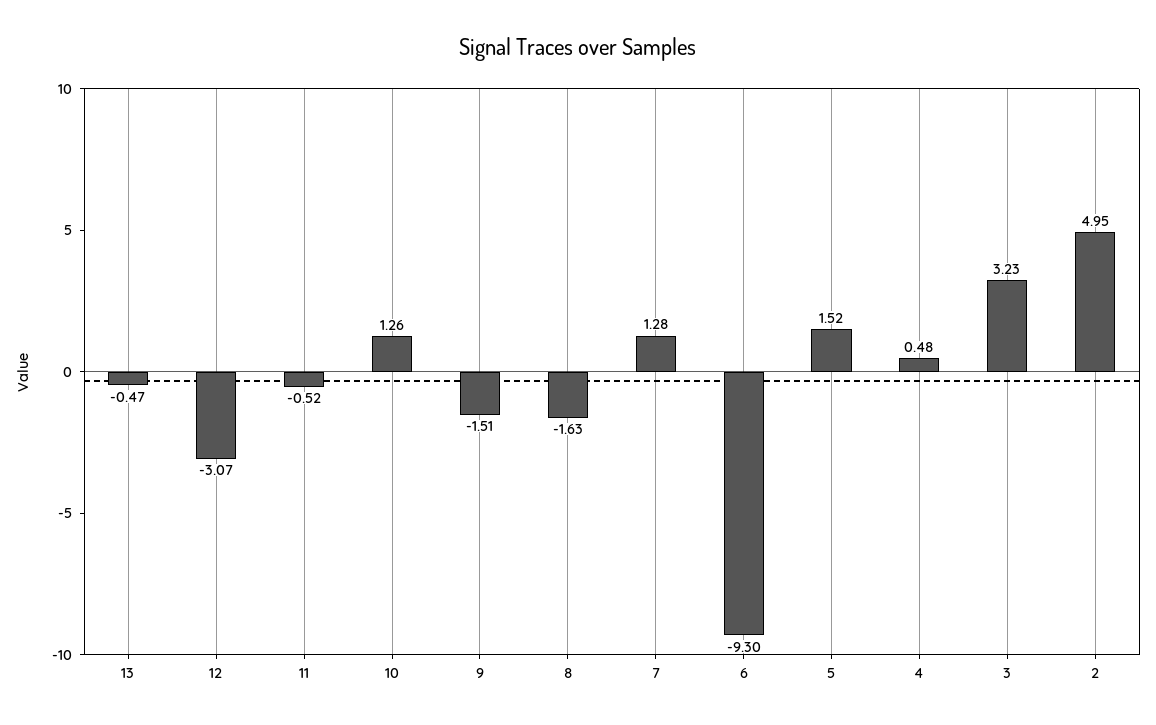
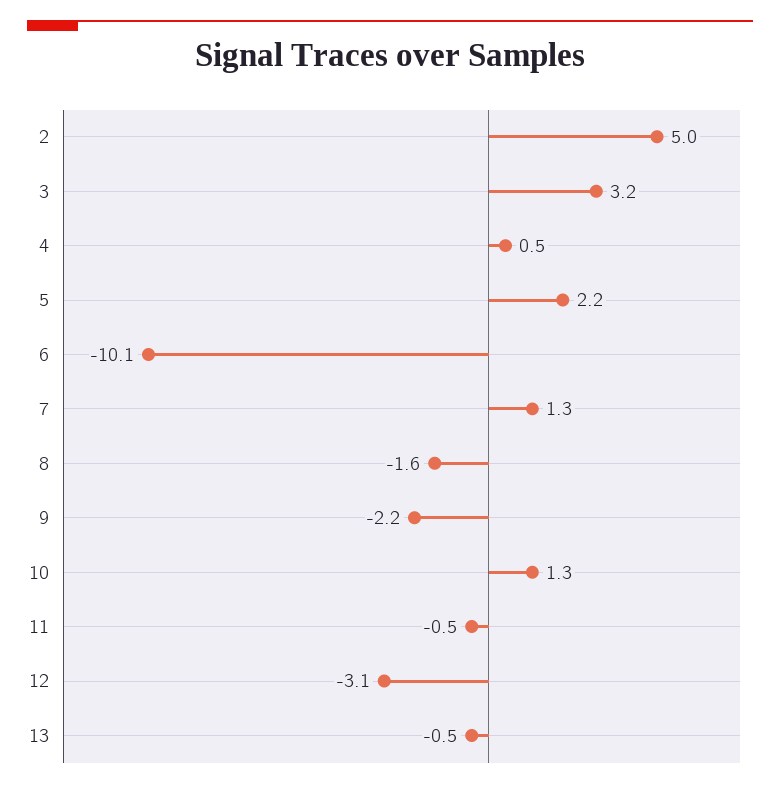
  {
    "13": -0.47,
    "12": -3.07,
    "11": -0.52,
    "10": 1.26,
-   "9": -1.51,
+   "9": -2.2,
    "8": -1.63,
    "7": 1.28,
-   "6": -9.3,
+   "6": -10.1,
-   "5": 1.52,
+   "5": 2.2,
    "4": 0.48,
    "3": 3.23,
    "2": 4.95
  }

